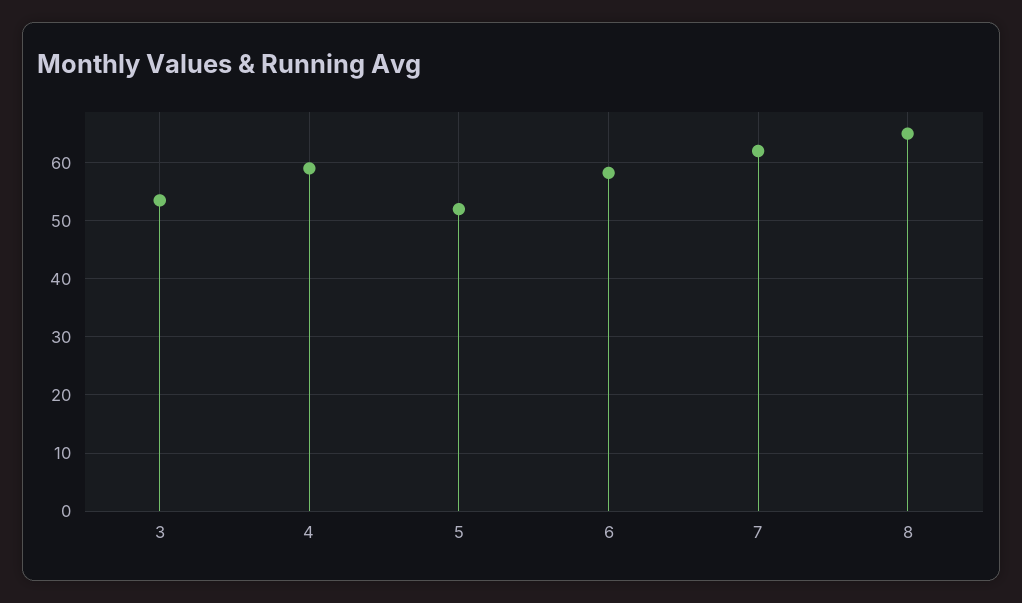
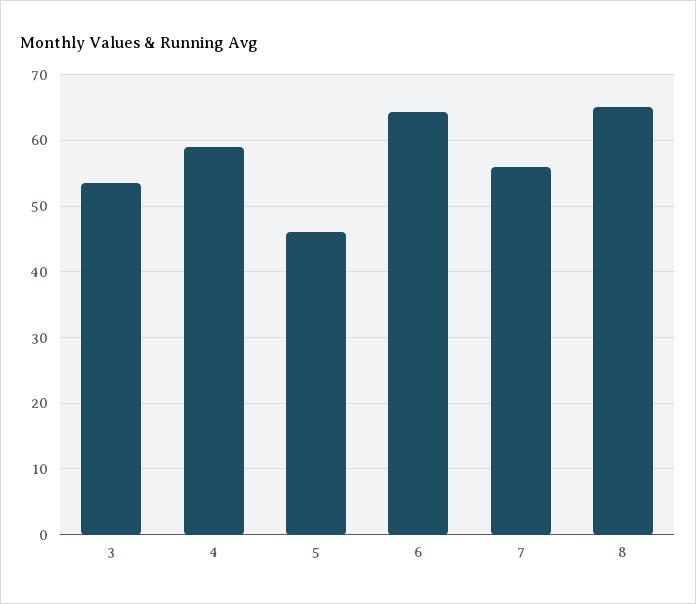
  {
    "3": 54,
    "4": 59,
-   "5": 52,
+   "5": 46,
-   "6": 58,
+   "6": 64,
-   "7": 62,
+   "7": 56,
    "8": 65
  }

